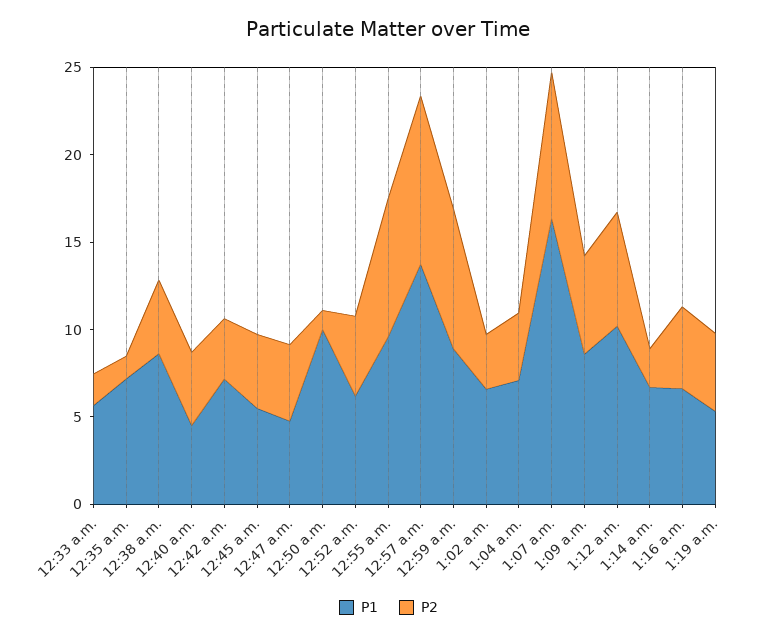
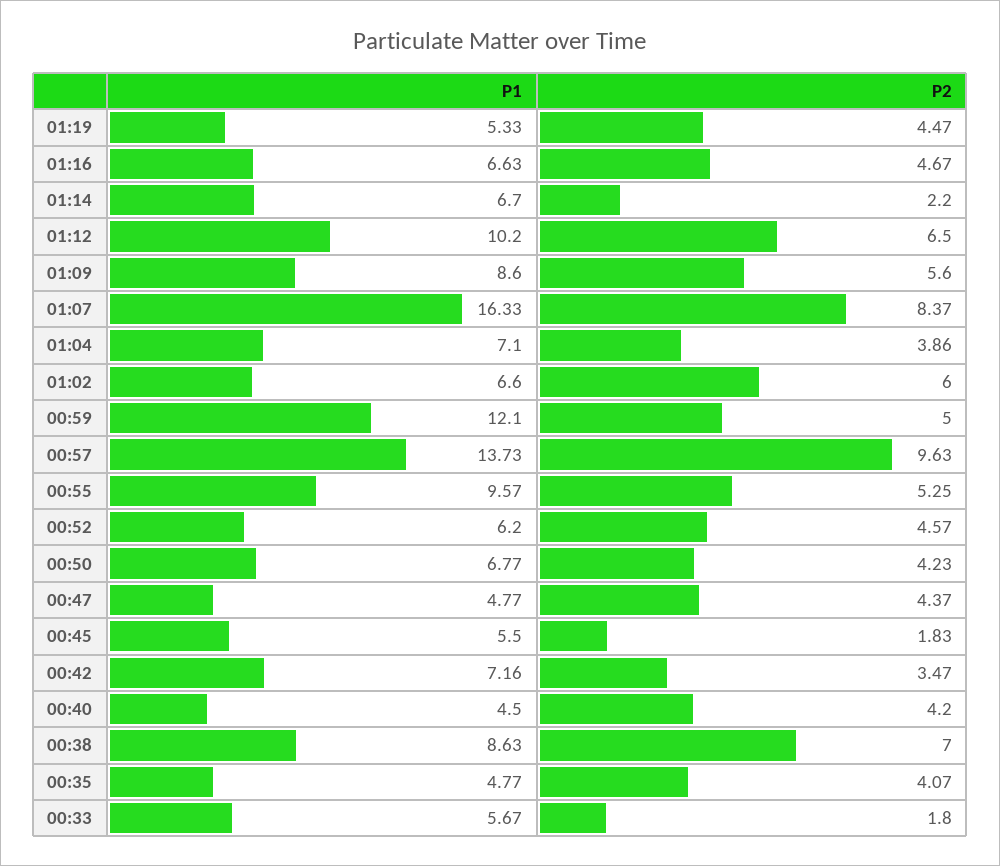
  {
    "P1": {
      "12:33 a.m.": 5.67,
-     "12:35 a.m.": 7,
+     "12:35 a.m.": 4.77,
      "12:38 a.m.": 8.63,
      "12:40 a.m.": 4.5,
      "12:42 a.m.": 7.16,
      "12:45 a.m.": 5.5,
      "12:47 a.m.": 4.77,
-     "12:50 a.m.": 10,
+     "12:50 a.m.": 6.77,
      "12:52 a.m.": 6.2,
      "12:55 a.m.": 9.57,
      "12:57 a.m.": 13.73,
-     "12:59 a.m.": 9,
+     "12:59 a.m.": 12.1,
      "1:02 a.m.": 6.6,
      "1:04 a.m.": 7.1,
      "1:07 a.m.": 16.33,
      "1:09 a.m.": 8.6,
      "1:12 a.m.": 10.2,
      "1:14 a.m.": 6.7,
      "1:16 a.m.": 6.63,
      "1:19 a.m.": 5.33
    },
    "P2": {
      "12:33 a.m.": 1.8,
-     "12:35 a.m.": 1,
+     "12:35 a.m.": 4.07,
-     "12:38 a.m.": 4,
+     "12:38 a.m.": 7,
      "12:40 a.m.": 4.2,
      "12:42 a.m.": 3.47,
-     "12:45 a.m.": 4,
+     "12:45 a.m.": 1.83,
      "12:47 a.m.": 4.37,
-     "12:50 a.m.": 1,
+     "12:50 a.m.": 4.23,
      "12:52 a.m.": 4.57,
-     "12:55 a.m.": 8,
+     "12:55 a.m.": 5.25,
      "12:57 a.m.": 9.63,
-     "12:59 a.m.": 8,
+     "12:59 a.m.": 5,
-     "1:02 a.m.": 3,
+     "1:02 a.m.": 6,
      "1:04 a.m.": 3.86,
      "1:07 a.m.": 8.37,
      "1:09 a.m.": 5.6,
      "1:12 a.m.": 6.5,
      "1:14 a.m.": 2.2,
      "1:16 a.m.": 4.67,
      "1:19 a.m.": 4.47
    }
  }

